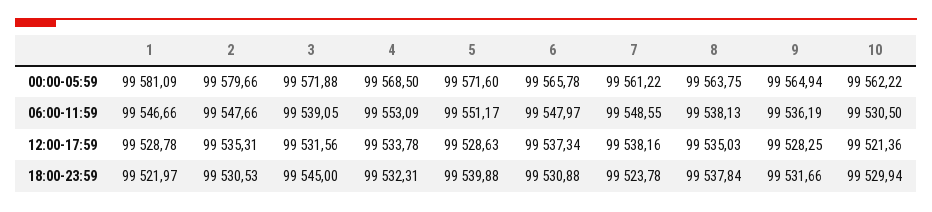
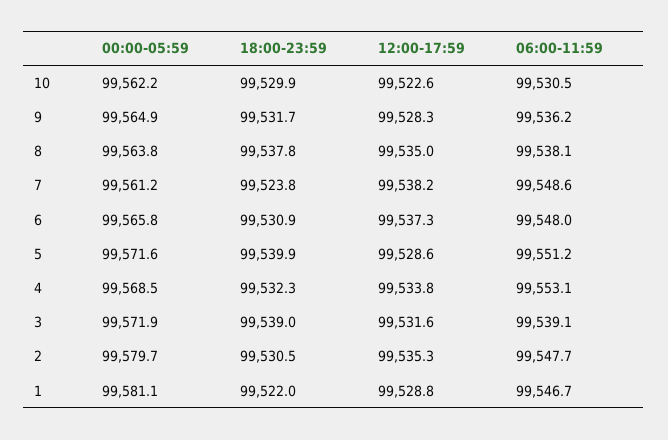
  {
    "1": {
      "00:00-05:59": 99581.09,
      "06:00-11:59": 99546.66,
      "12:00-17:59": 99528.78,
      "18:00-23:59": 99521.97
    },
    "2": {
      "00:00-05:59": 99579.66,
      "06:00-11:59": 99547.66,
      "12:00-17:59": 99535.31,
      "18:00-23:59": 99530.53
    },
    "3": {
      "00:00-05:59": 99571.88,
      "06:00-11:59": 99539.05,
      "12:00-17:59": 99531.56,
-     "18:00-23:59": 99545
+     "18:00-23:59": 99539
    },
    "4": {
      "00:00-05:59": 99568.5,
      "06:00-11:59": 99553.09,
      "12:00-17:59": 99533.78,
      "18:00-23:59": 99532.31
    },
    "5": {
      "00:00-05:59": 99571.6,
      "06:00-11:59": 99551.17,
      "12:00-17:59": 99528.63,
      "18:00-23:59": 99539.88
    },
    "6": {
      "00:00-05:59": 99565.78,
      "06:00-11:59": 99547.97,
      "12:00-17:59": 99537.34,
      "18:00-23:59": 99530.88
    },
    "7": {
      "00:00-05:59": 99561.22,
      "06:00-11:59": 99548.55,
      "12:00-17:59": 99538.16,
      "18:00-23:59": 99523.78
    },
    "8": {
      "00:00-05:59": 99563.75,
      "06:00-11:59": 99538.13,
      "12:00-17:59": 99535.03,
      "18:00-23:59": 99537.84
    },
    "9": {
      "00:00-05:59": 99564.94,
      "06:00-11:59": 99536.19,
      "12:00-17:59": 99528.25,
      "18:00-23:59": 99531.66
    },
    "10": {
      "00:00-05:59": 99562.22,
      "06:00-11:59": 99530.5,
-     "12:00-17:59": 99521.36,
+     "12:00-17:59": 99522.6,
      "18:00-23:59": 99529.94
    }
  }

